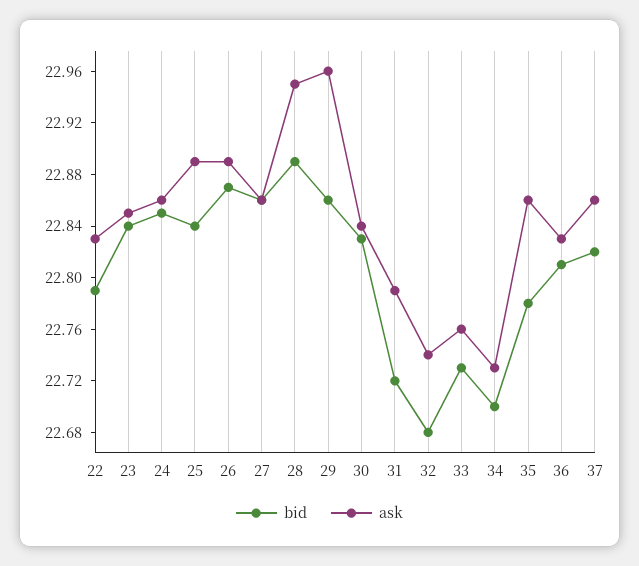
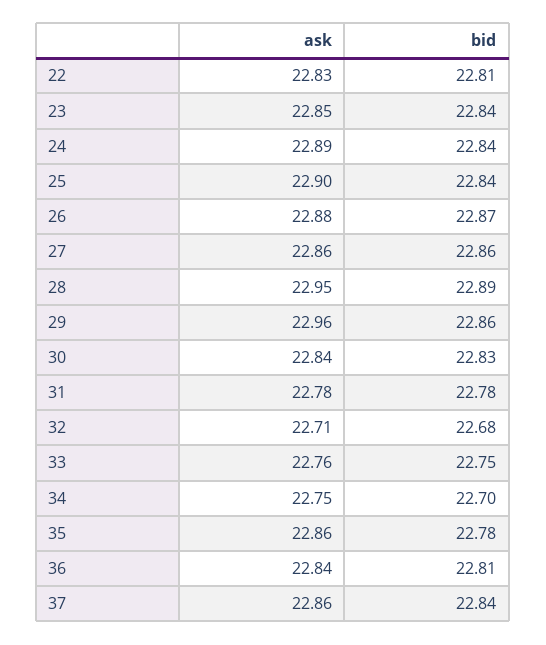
  {
    "bid": {
-     "22": 22.79,
+     "22": 22.81,
      "23": 22.84,
-     "24": 22.85,
+     "24": 22.84,
      "25": 22.84,
      "26": 22.87,
      "27": 22.86,
      "28": 22.89,
      "29": 22.86,
      "30": 22.83,
-     "31": 22.72,
+     "31": 22.78,
      "32": 22.68,
-     "33": 22.73,
+     "33": 22.75,
      "34": 22.7,
      "35": 22.78,
      "36": 22.81,
-     "37": 22.82
+     "37": 22.84
    },
    "ask": {
      "22": 22.83,
      "23": 22.85,
-     "24": 22.86,
+     "24": 22.89,
-     "25": 22.89,
+     "25": 22.9,
-     "26": 22.89,
+     "26": 22.88,
      "27": 22.86,
      "28": 22.95,
      "29": 22.96,
      "30": 22.84,
-     "31": 22.79,
+     "31": 22.78,
-     "32": 22.74,
+     "32": 22.71,
      "33": 22.76,
-     "34": 22.73,
+     "34": 22.75,
      "35": 22.86,
-     "36": 22.83,
+     "36": 22.84,
      "37": 22.86
    }
  }

